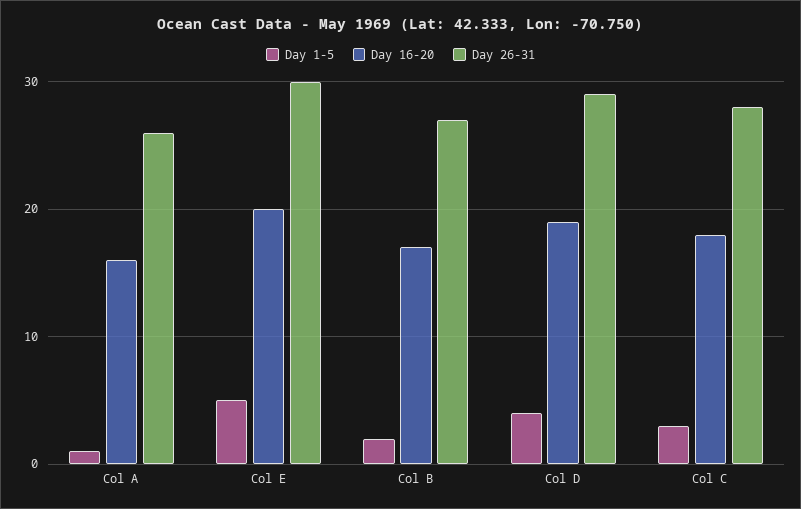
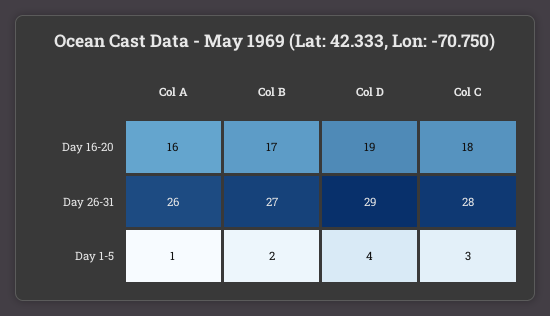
  {
    "Day 1-5": {
      "Col A": 1,
-     "Col E": 5,
      "Col B": 2,
      "Col D": 4,
      "Col C": 3
    },
    "Day 16-20": {
      "Col A": 16,
-     "Col E": 20,
      "Col B": 17,
      "Col D": 19,
      "Col C": 18
    },
    "Day 26-31": {
      "Col A": 26,
-     "Col E": 30,
      "Col B": 27,
      "Col D": 29,
      "Col C": 28
    }
  }

